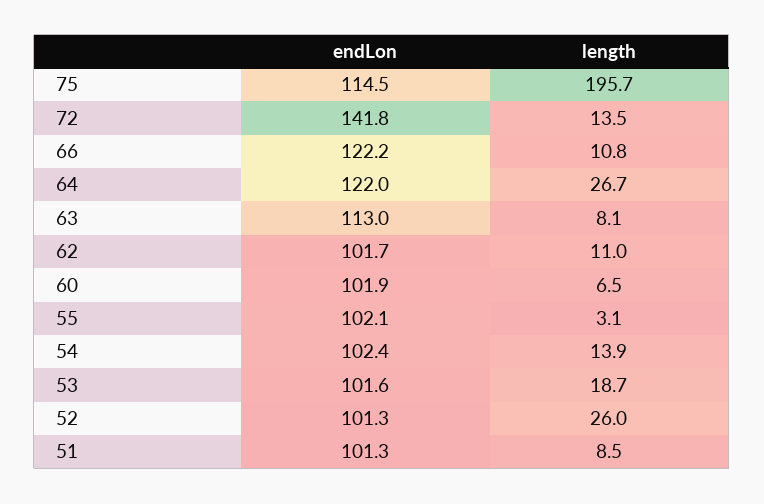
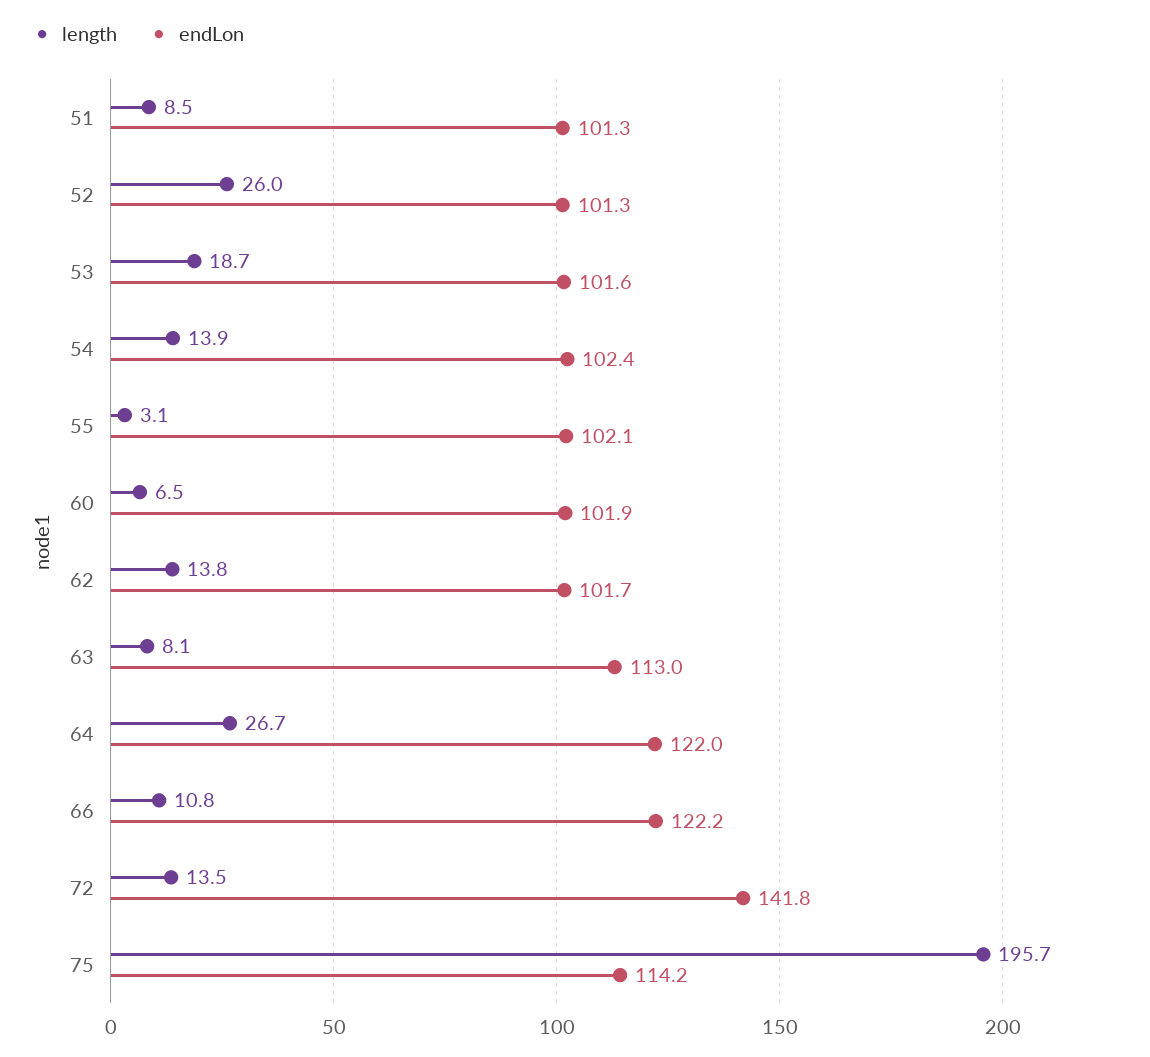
  {
    "endLon": {
-     "75": 114.5,
+     "75": 114.2,
      "72": 141.8,
      "66": 122.2,
      "64": 122,
      "63": 113,
      "62": 101.7,
      "60": 101.9,
      "55": 102.1,
      "54": 102.4,
      "53": 101.6,
      "52": 101.3,
      "51": 101.3
    },
    "length": {
      "75": 195.7,
      "72": 13.5,
      "66": 10.8,
      "64": 26.7,
      "63": 8.1,
-     "62": 11,
+     "62": 13.8,
      "60": 6.5,
      "55": 3.1,
      "54": 13.9,
      "53": 18.7,
      "52": 26,
      "51": 8.5
    }
  }

